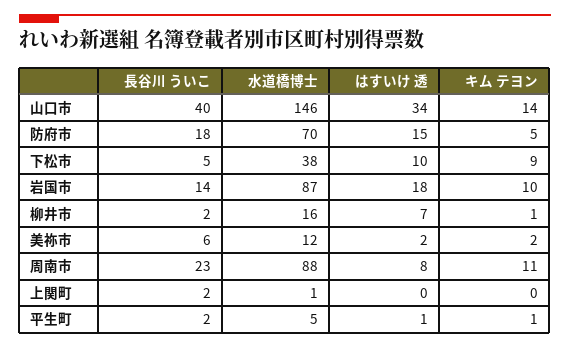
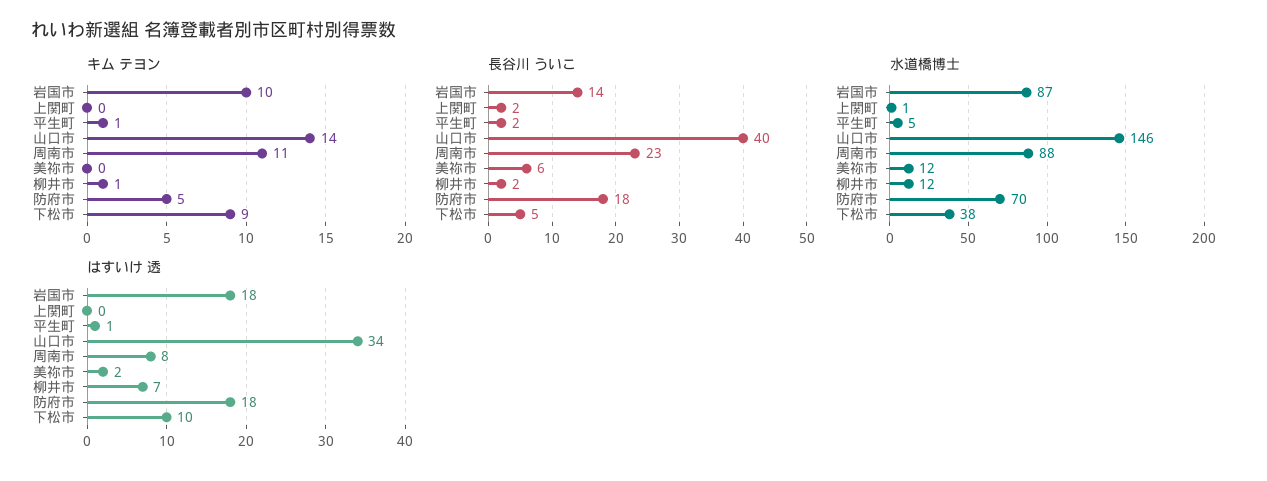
  {
    "長谷川 ういこ": {
      "山口市": 40,
      "防府市": 18,
      "下松市": 5,
      "岩国市": 14,
      "柳井市": 2,
      "美祢市": 6,
      "周南市": 23,
      "上関町": 2,
      "平生町": 2
    },
    "水道橋博士": {
      "山口市": 146,
      "防府市": 70,
      "下松市": 38,
      "岩国市": 87,
-     "柳井市": 16,
+     "柳井市": 12,
      "美祢市": 12,
      "周南市": 88,
      "上関町": 1,
      "平生町": 5
    },
    "はすいけ 透": {
      "山口市": 34,
-     "防府市": 15,
+     "防府市": 18,
      "下松市": 10,
      "岩国市": 18,
      "柳井市": 7,
      "美祢市": 2,
      "周南市": 8,
      "上関町": 0,
      "平生町": 1
    },
    "キム テヨン": {
      "山口市": 14,
      "防府市": 5,
      "下松市": 9,
      "岩国市": 10,
      "柳井市": 1,
-     "美祢市": 2,
+     "美祢市": 0,
      "周南市": 11,
      "上関町": 0,
      "平生町": 1
    }
  }

